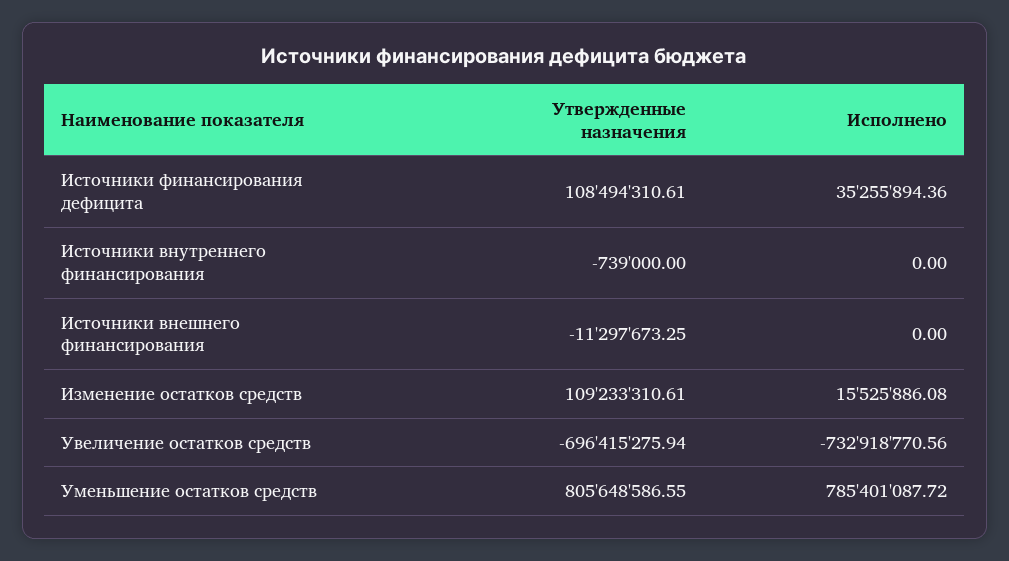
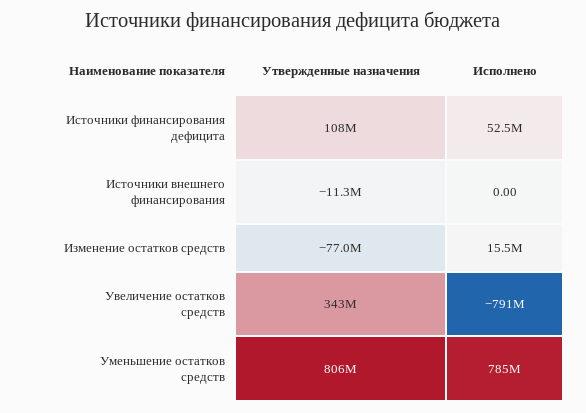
  {
    "Утвержденные назначения": {
      "Источники финансирования дефицита": 108494310.61,
-     "Источники внутреннего финансирования": -739000,
      "Источники внешнего финансирования": -11297673.25,
-     "Изменение остатков средств": 109233310.61,
+     "Изменение остатков средств": -77000000,
-     "Увеличение остатков средств": -696415275.94,
+     "Увеличение остатков средств": 343000000,
      "Уменьшение остатков средств": 805648586.55
    },
    "Исполнено": {
-     "Источники финансирования дефицита": 35255894.36,
+     "Источники финансирования дефицита": 52500000,
-     "Источники внутреннего финансирования": 0,
      "Источники внешнего финансирования": 0,
      "Изменение остатков средств": 15525886.08,
-     "Увеличение остатков средств": -732918770.56,
+     "Увеличение остатков средств": -791000000,
      "Уменьшение остатков средств": 785401087.72
    }
  }

